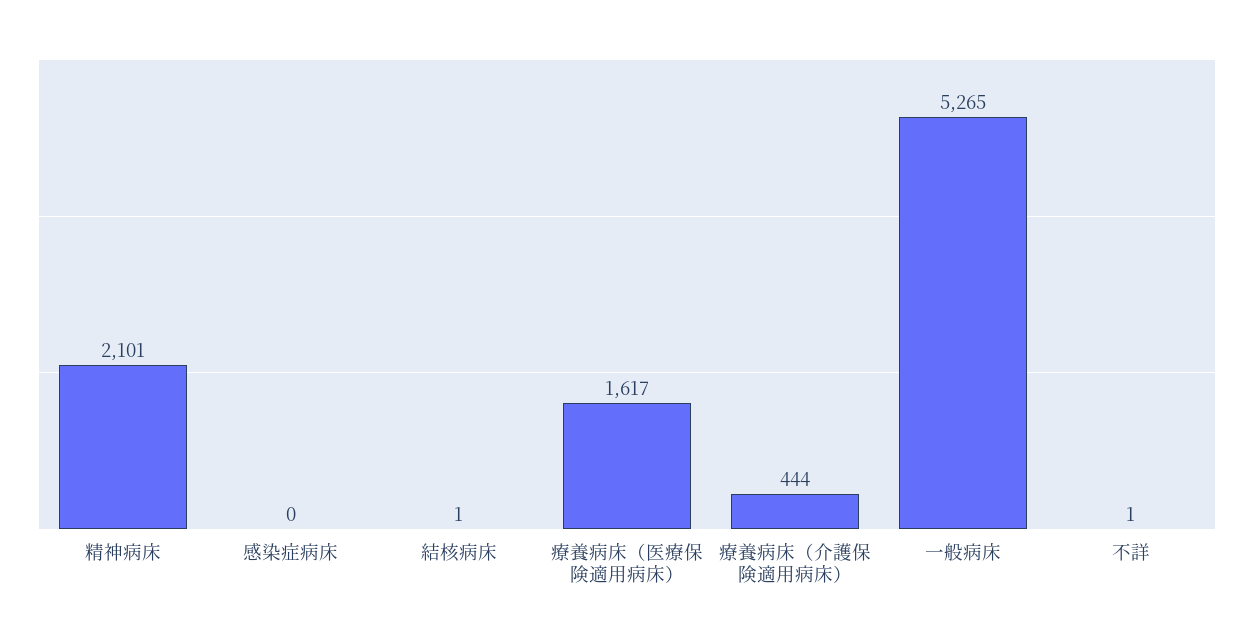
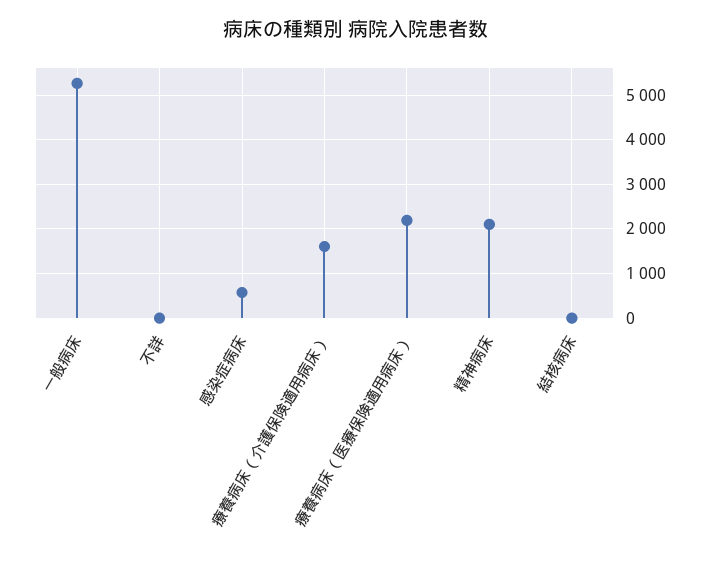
  {
    "精神病床": 2101,
-   "感染症病床": 0,
+   "感染症病床": 600,
    "結核病床": 1,
-   "療養病床（医療保険適用病床）": 1617,
+   "療養病床（医療保険適用病床）": 2200,
-   "療養病床（介護保険適用病床）": 444,
+   "療養病床（介護保険適用病床）": 1600,
    "一般病床": 5265,
    "不詳": 1
  }

